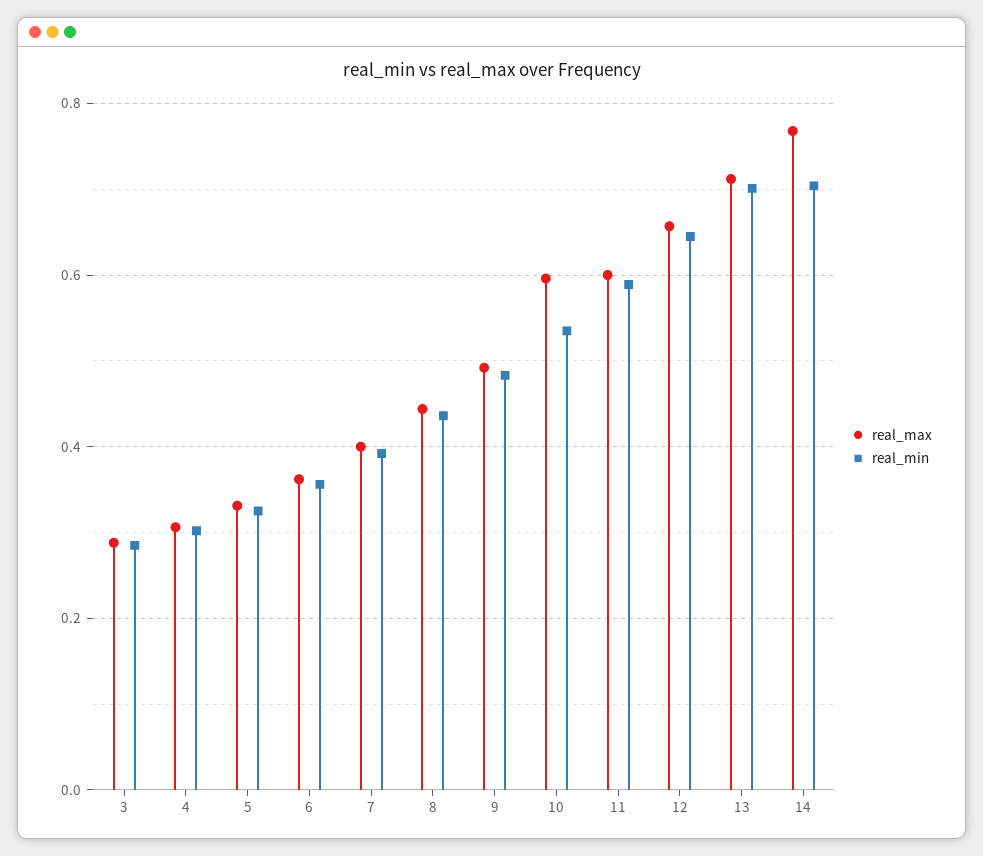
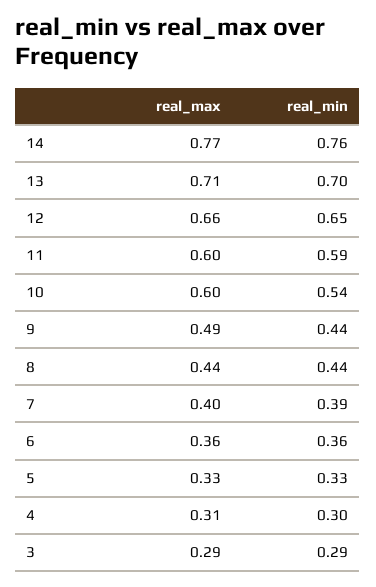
  {
    "real_max": {
      "3": 0.29,
      "4": 0.31,
      "5": 0.33,
      "6": 0.36,
      "7": 0.4,
      "8": 0.44,
      "9": 0.49,
      "10": 0.6,
      "11": 0.6,
      "12": 0.66,
      "13": 0.71,
      "14": 0.77
    },
    "real_min": {
      "3": 0.29,
      "4": 0.3,
      "5": 0.33,
      "6": 0.36,
      "7": 0.39,
      "8": 0.44,
-     "9": 0.48,
+     "9": 0.44,
      "10": 0.54,
      "11": 0.59,
      "12": 0.65,
      "13": 0.7,
-     "14": 0.7
+     "14": 0.76
    }
  }

